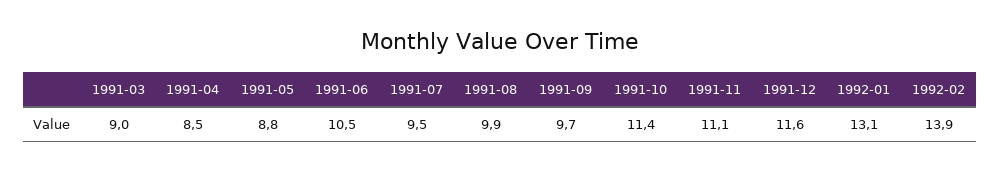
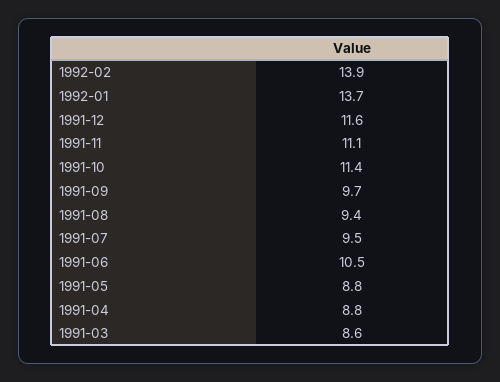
  {
-   "1991-03": 9,
+   "1991-03": 8.6,
-   "1991-04": 8.5,
+   "1991-04": 8.8,
    "1991-05": 8.8,
    "1991-06": 10.5,
    "1991-07": 9.5,
-   "1991-08": 9.9,
+   "1991-08": 9.4,
    "1991-09": 9.7,
    "1991-10": 11.4,
    "1991-11": 11.1,
    "1991-12": 11.6,
-   "1992-01": 13.1,
+   "1992-01": 13.7,
    "1992-02": 13.9
  }

